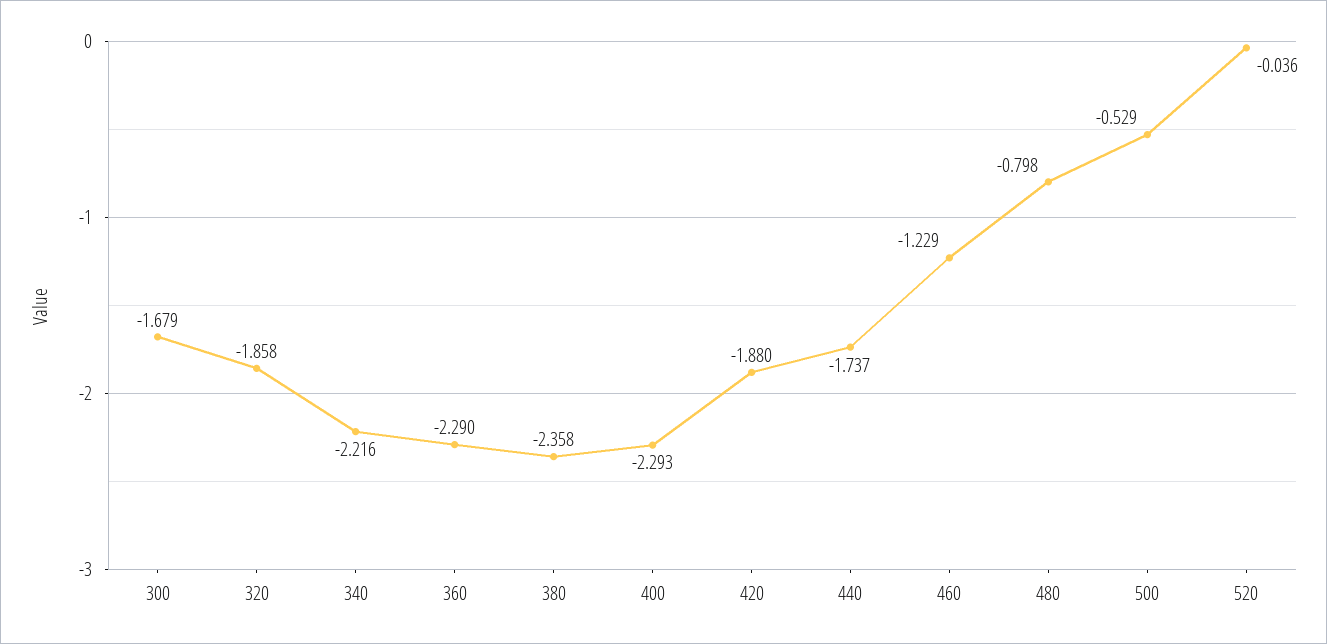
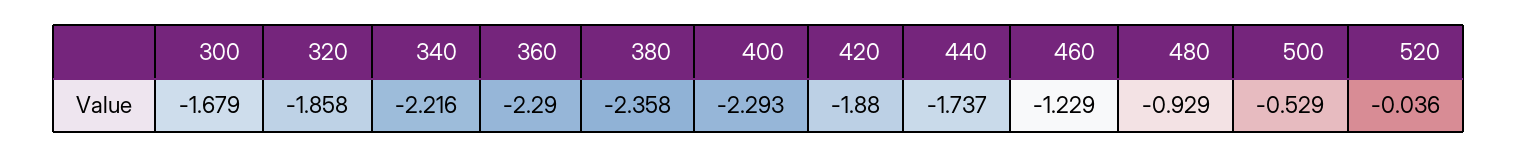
  {
    "300": -1.679,
    "320": -1.858,
    "340": -2.216,
    "360": -2.29,
    "380": -2.358,
    "400": -2.293,
    "420": -1.88,
    "440": -1.737,
    "460": -1.229,
-   "480": -0.798,
+   "480": -0.929,
    "500": -0.529,
    "520": -0.036
  }

